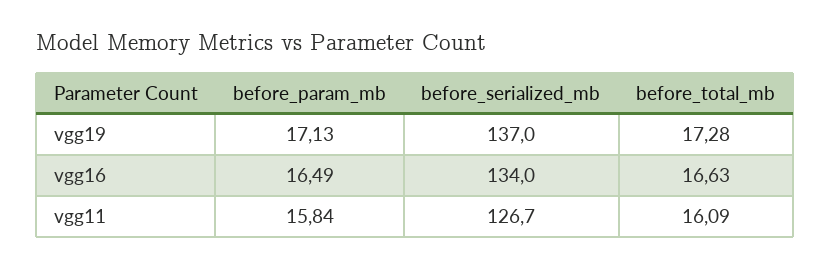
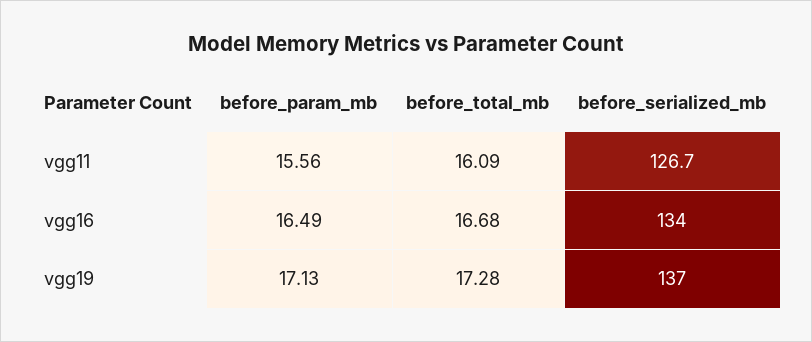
  {
    "before_param_mb": {
      "vgg19": 17.13,
      "vgg16": 16.49,
-     "vgg11": 15.84
+     "vgg11": 15.56
    },
    "before_serialized_mb": {
      "vgg19": 137,
      "vgg16": 134,
      "vgg11": 126.7
    },
    "before_total_mb": {
      "vgg19": 17.28,
-     "vgg16": 16.63,
+     "vgg16": 16.68,
      "vgg11": 16.09
    }
  }

